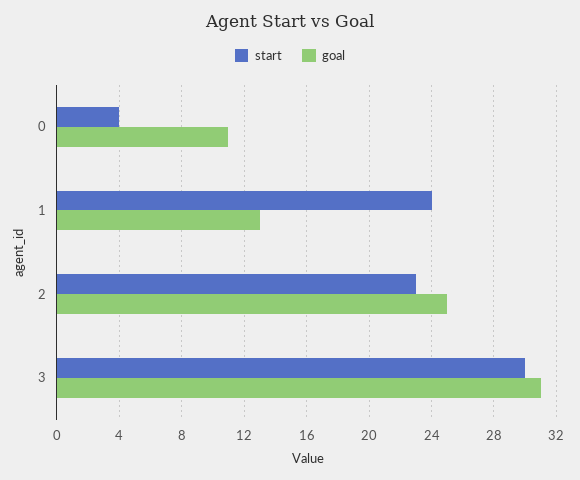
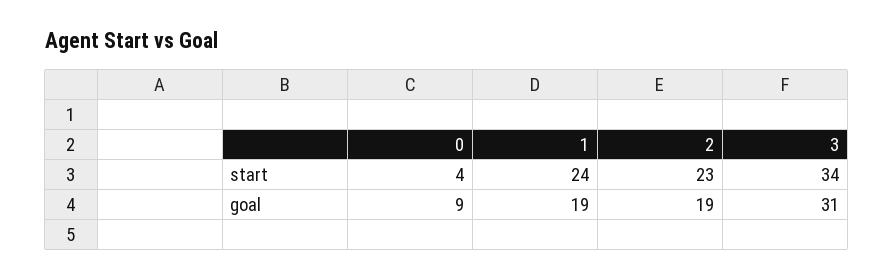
  {
    "start": {
      "0": 4,
      "1": 24,
      "2": 23,
-     "3": 30
+     "3": 34
    },
    "goal": {
-     "0": 11,
+     "0": 9,
-     "1": 13,
+     "1": 19,
-     "2": 25,
+     "2": 19,
      "3": 31
    }
  }

